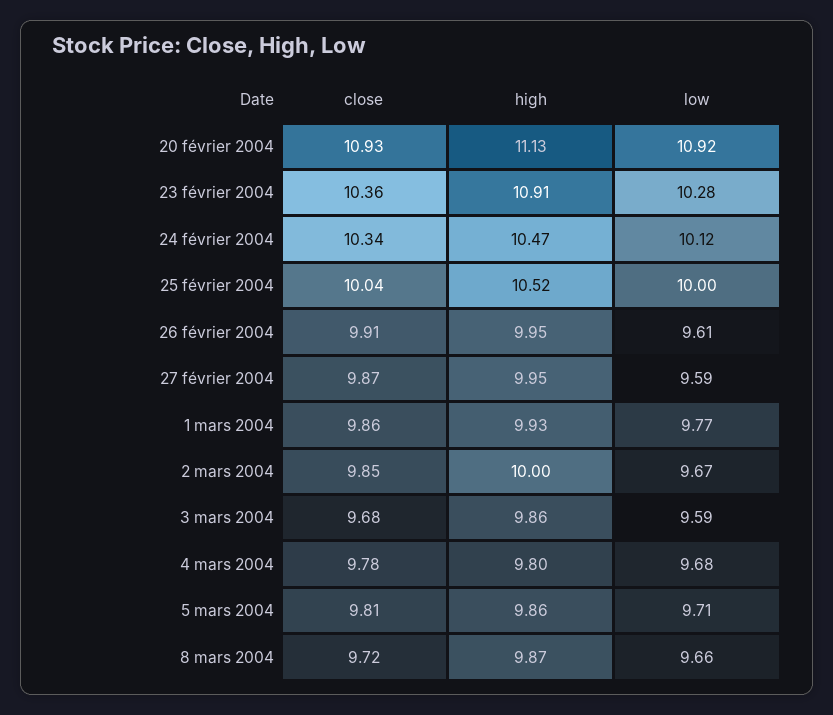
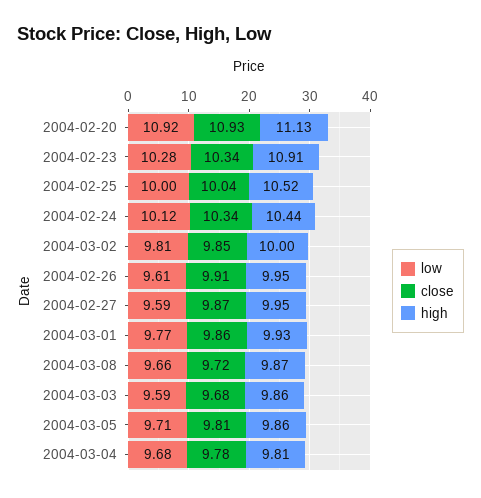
  {
    "close": {
      "20 février 2004": 10.93,
-     "23 février 2004": 10.36,
+     "23 février 2004": 10.34,
      "24 février 2004": 10.34,
      "25 février 2004": 10.04,
      "26 février 2004": 9.91,
      "27 février 2004": 9.87,
      "1 mars 2004": 9.86,
      "2 mars 2004": 9.85,
      "3 mars 2004": 9.68,
      "4 mars 2004": 9.78,
      "5 mars 2004": 9.81,
      "8 mars 2004": 9.72
    },
    "high": {
      "20 février 2004": 11.13,
      "23 février 2004": 10.91,
-     "24 février 2004": 10.47,
+     "24 février 2004": 10.44,
      "25 février 2004": 10.52,
      "26 février 2004": 9.95,
      "27 février 2004": 9.95,
      "1 mars 2004": 9.93,
      "2 mars 2004": 10,
      "3 mars 2004": 9.86,
-     "4 mars 2004": 9.8,
+     "4 mars 2004": 9.81,
      "5 mars 2004": 9.86,
      "8 mars 2004": 9.87
    },
    "low": {
      "20 février 2004": 10.92,
      "23 février 2004": 10.28,
      "24 février 2004": 10.12,
      "25 février 2004": 10,
      "26 février 2004": 9.61,
      "27 février 2004": 9.59,
      "1 mars 2004": 9.77,
-     "2 mars 2004": 9.67,
+     "2 mars 2004": 9.81,
      "3 mars 2004": 9.59,
      "4 mars 2004": 9.68,
      "5 mars 2004": 9.71,
      "8 mars 2004": 9.66
    }
  }

